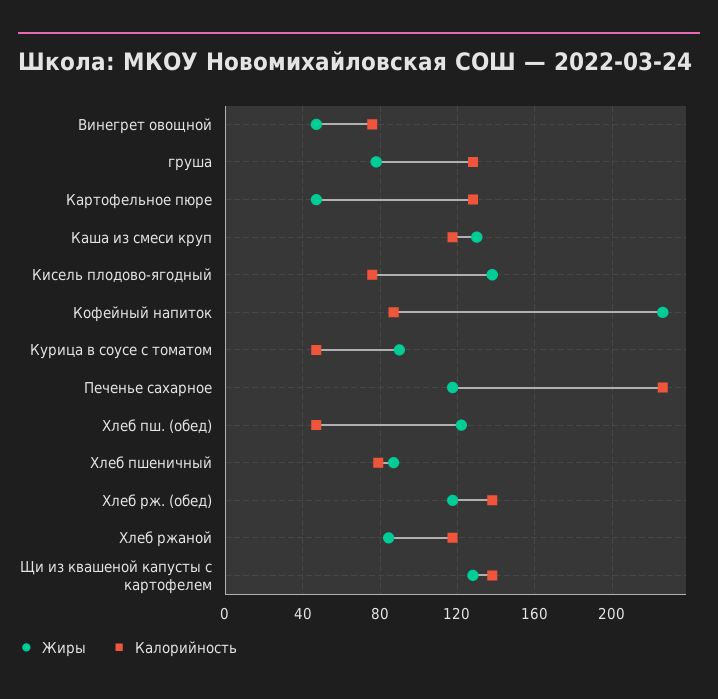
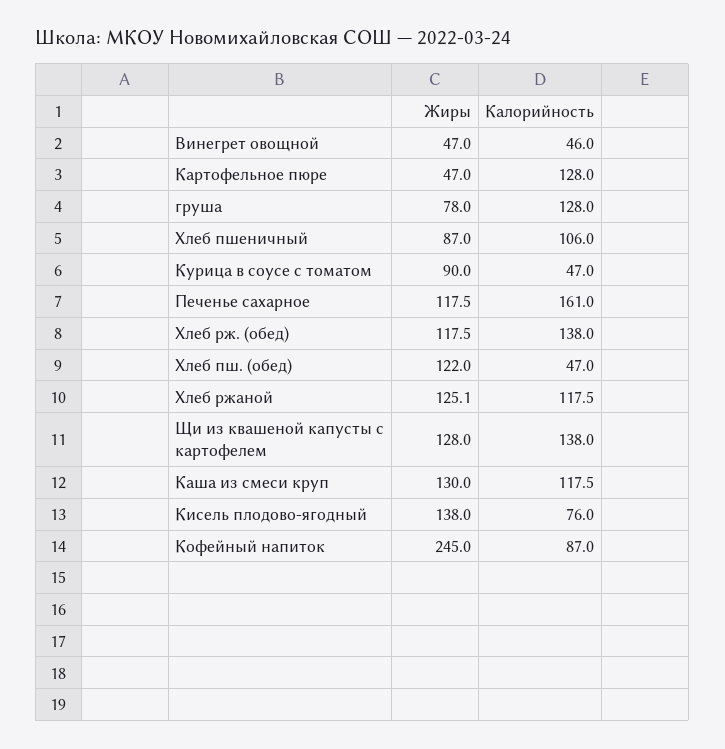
  {
    "Жиры": {
      "Винегрет овощной": 47,
      "груша": 78,
      "Картофельное пюре": 47,
      "Каша из смеси круп": 130,
      "Кисель плодово-ягодный": 138,
-     "Кофейный напиток": 225,
+     "Кофейный напиток": 245,
      "Курица в соусе с томатом": 90,
      "Печенье сахарное": 117.5,
      "Хлеб пш. (обед)": 122,
      "Хлеб пшеничный": 87,
      "Хлеб рж. (обед)": 117.5,
-     "Хлеб ржаной": 85,
+     "Хлеб ржаной": 125.1,
      "Щи из квашеной капусты с картофелем": 128
    },
    "Калорийность": {
-     "Винегрет овощной": 75,
+     "Винегрет овощной": 46,
      "груша": 128,
      "Картофельное пюре": 128,
      "Каша из смеси круп": 117.5,
      "Кисель плодово-ягодный": 76,
      "Кофейный напиток": 87,
      "Курица в соусе с томатом": 47,
-     "Печенье сахарное": 225,
+     "Печенье сахарное": 161,
      "Хлеб пш. (обед)": 47,
-     "Хлеб пшеничный": 80,
+     "Хлеб пшеничный": 106,
      "Хлеб рж. (обед)": 138,
      "Хлеб ржаной": 117.5,
      "Щи из квашеной капусты с картофелем": 138
    }
  }

